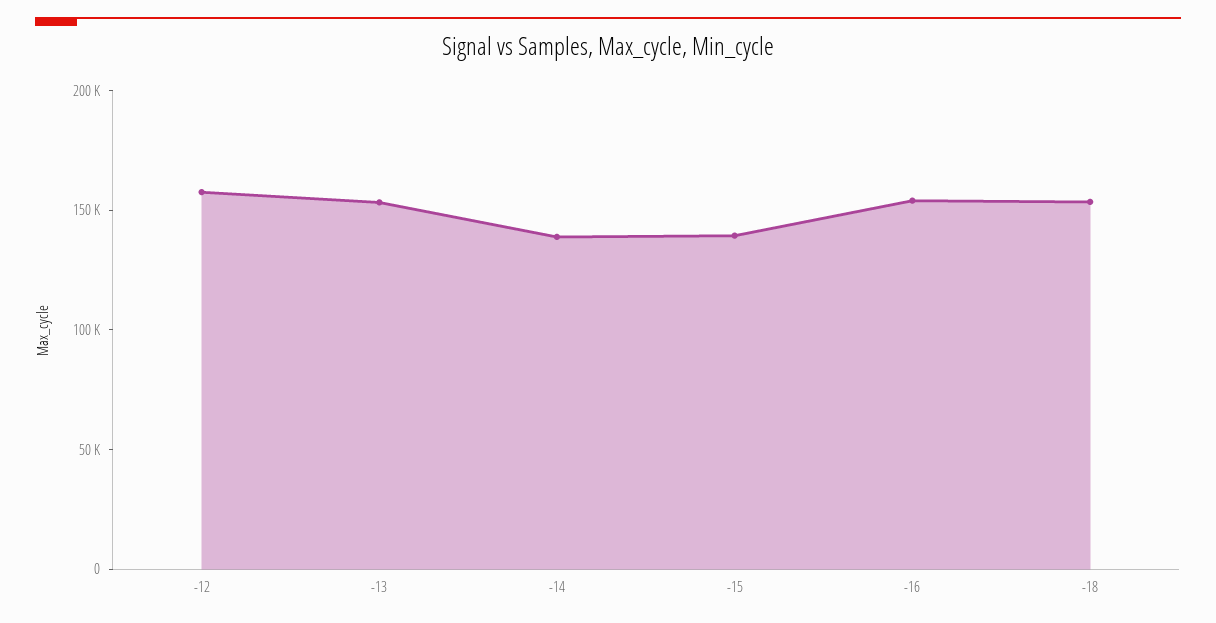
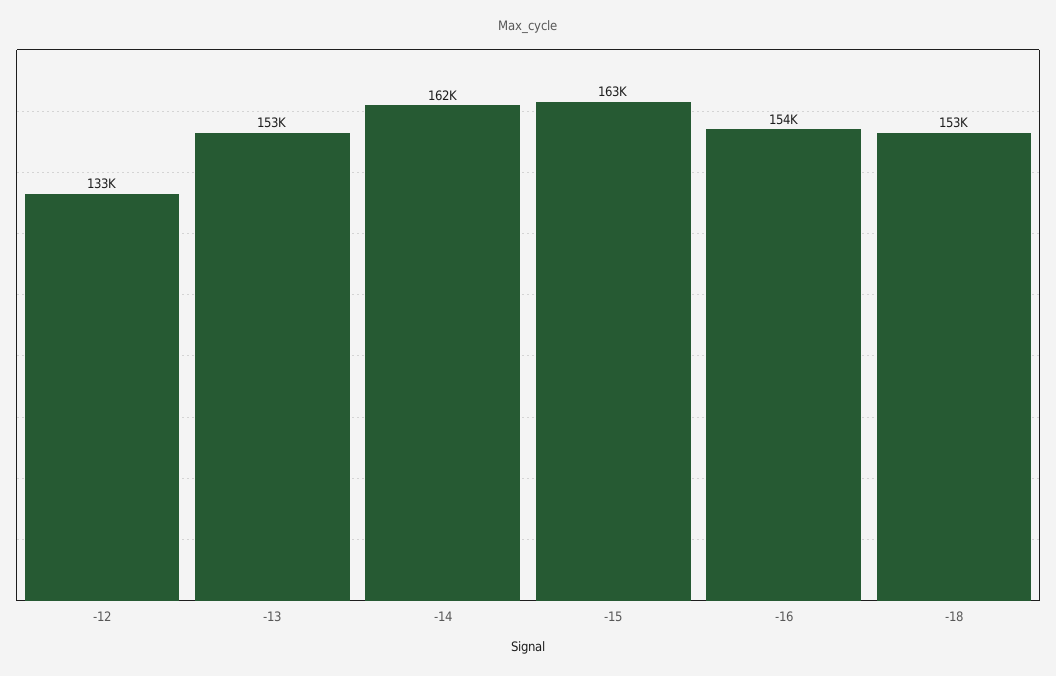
  {
-   "-12": 160000,
+   "-12": 133000,
    "-13": 153000,
-   "-14": 140000,
+   "-14": 162000,
-   "-15": 140000,
+   "-15": 163000,
    "-16": 154000,
    "-18": 153000
  }

